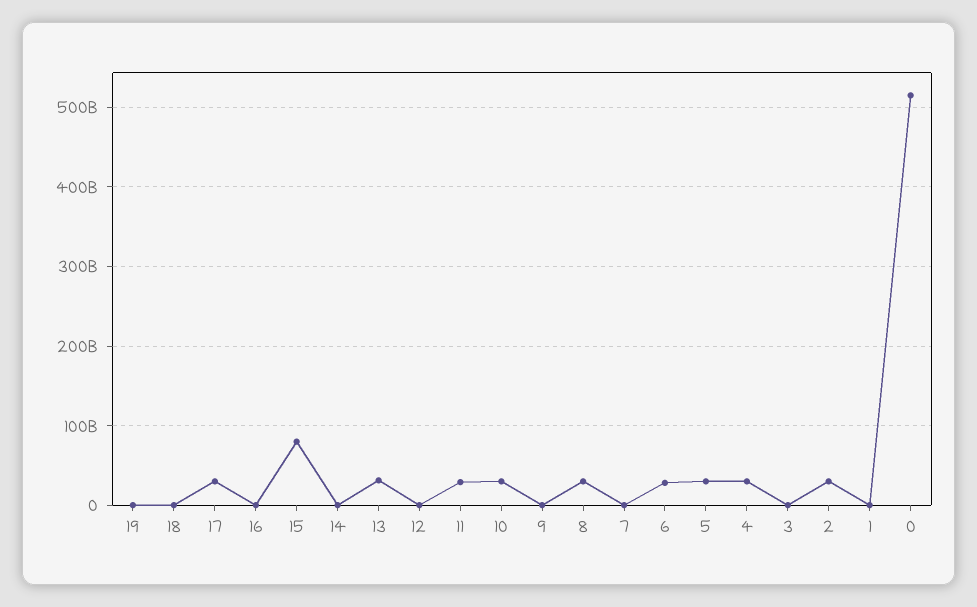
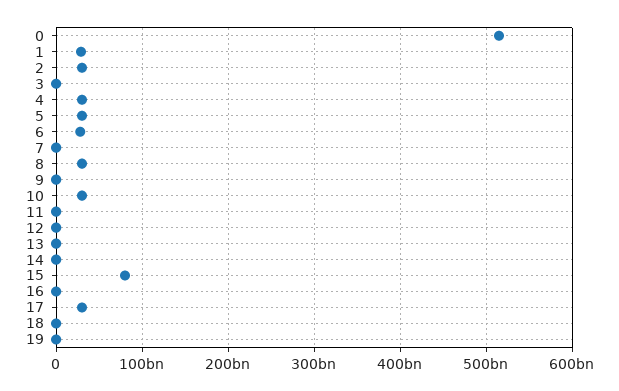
  {
    "19": 0,
    "18": 0,
    "17": 30000000000,
    "16": 0,
    "15": 80000000000,
    "14": 0,
-   "13": 30000000000,
+   "13": 0,
    "12": 0,
-   "11": 30000000000,
+   "11": 0,
    "10": 30000000000,
    "9": 0,
    "8": 30000000000,
    "7": 0,
    "6": 30000000000,
    "5": 30000000000,
    "4": 30000000000,
    "3": 0,
    "2": 30000000000,
-   "1": 0,
+   "1": 30000000000,
    "0": 520000000000
  }

